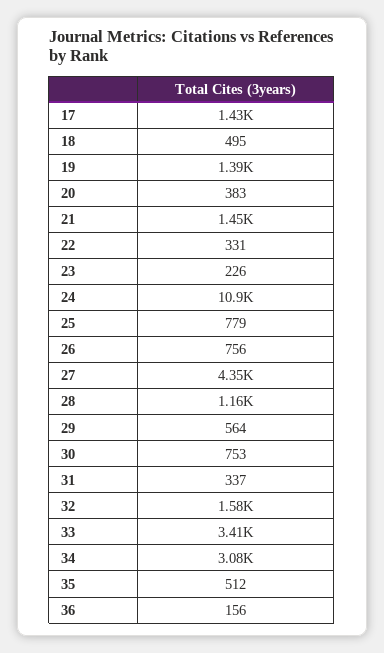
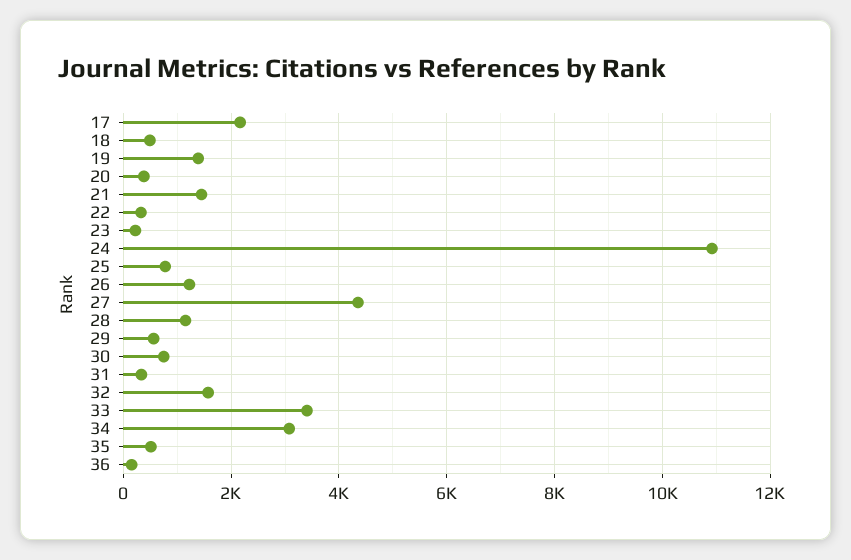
  {
-   "17": 1430,
+   "17": 2200,
    "18": 495,
    "19": 1390,
    "20": 383,
    "21": 1450,
    "22": 331,
    "23": 226,
    "24": 10900,
    "25": 779,
-   "26": 756,
+   "26": 1200,
    "27": 4350,
    "28": 1160,
    "29": 564,
    "30": 753,
    "31": 337,
    "32": 1580,
    "33": 3410,
    "34": 3080,
    "35": 512,
    "36": 156
  }

